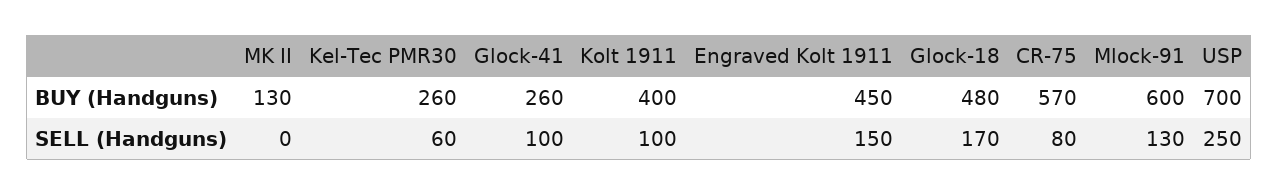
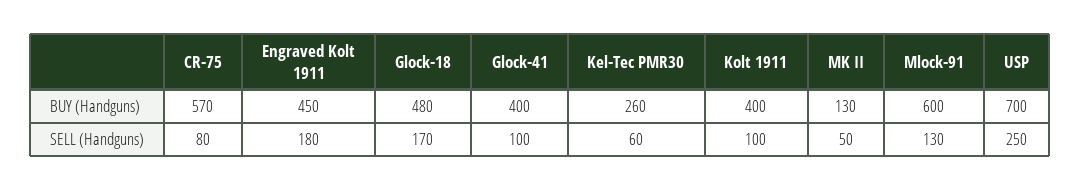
  {
    "MK II": {
      "BUY (Handguns)": 130,
-     "SELL (Handguns)": 0
+     "SELL (Handguns)": 50
    },
    "Kel-Tec PMR30": {
      "BUY (Handguns)": 260,
      "SELL (Handguns)": 60
    },
    "Glock-41": {
-     "BUY (Handguns)": 260,
+     "BUY (Handguns)": 400,
      "SELL (Handguns)": 100
    },
    "Kolt 1911": {
      "BUY (Handguns)": 400,
      "SELL (Handguns)": 100
    },
    "Engraved Kolt 1911": {
      "BUY (Handguns)": 450,
-     "SELL (Handguns)": 150
+     "SELL (Handguns)": 180
    },
    "Glock-18": {
      "BUY (Handguns)": 480,
      "SELL (Handguns)": 170
    },
    "CR-75": {
      "BUY (Handguns)": 570,
      "SELL (Handguns)": 80
    },
    "Mlock-91": {
      "BUY (Handguns)": 600,
      "SELL (Handguns)": 130
    },
    "USP": {
      "BUY (Handguns)": 700,
      "SELL (Handguns)": 250
    }
  }

